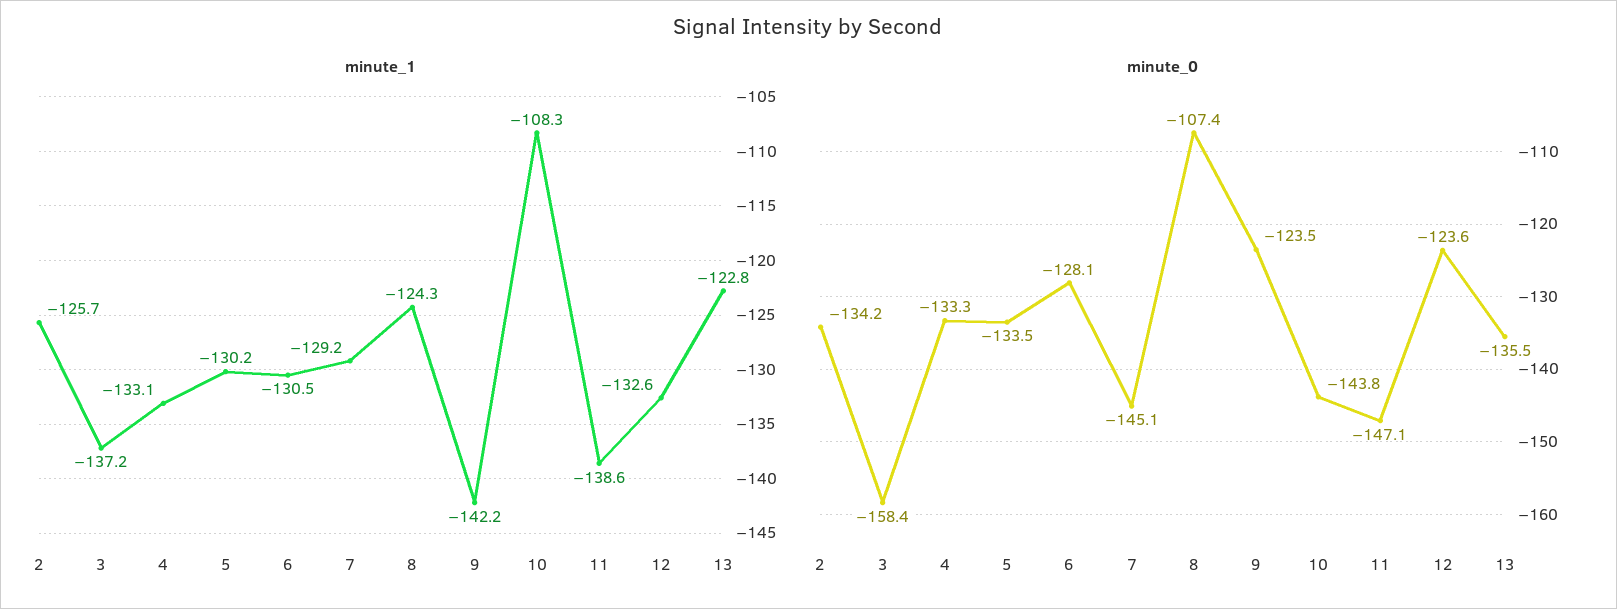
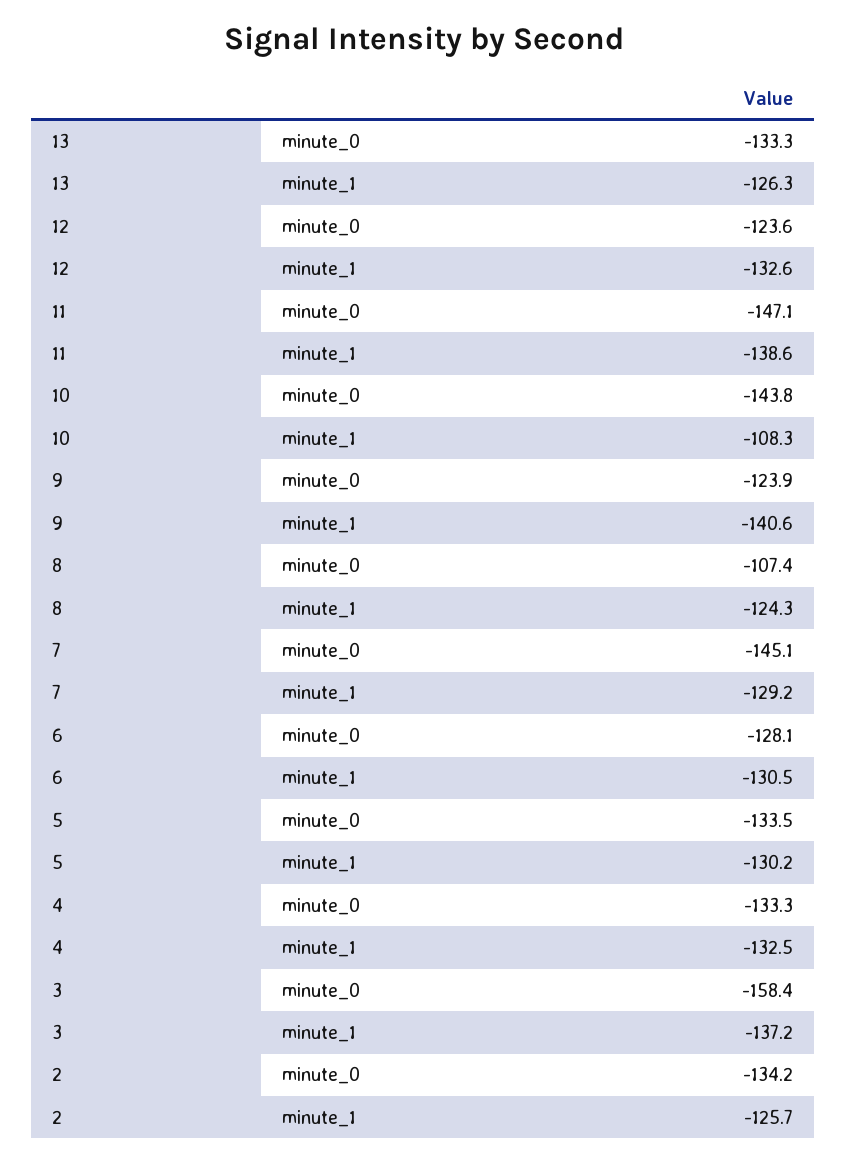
  {
    "minute_1": {
      "2": -125.7,
      "3": -137.2,
-     "4": -133.1,
+     "4": -132.5,
      "5": -130.2,
      "6": -130.5,
      "7": -129.2,
      "8": -124.3,
-     "9": -142.2,
+     "9": -140.6,
      "10": -108.3,
      "11": -138.6,
      "12": -132.6,
-     "13": -122.8
+     "13": -126.3
    },
    "minute_0": {
      "2": -134.2,
      "3": -158.4,
      "4": -133.3,
      "5": -133.5,
      "6": -128.1,
      "7": -145.1,
      "8": -107.4,
-     "9": -123.5,
+     "9": -123.9,
      "10": -143.8,
      "11": -147.1,
      "12": -123.6,
-     "13": -135.5
+     "13": -133.3
    }
  }

